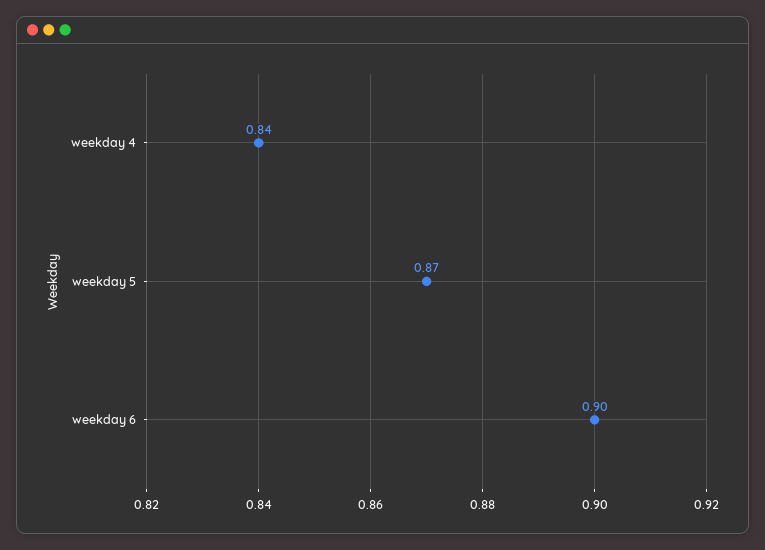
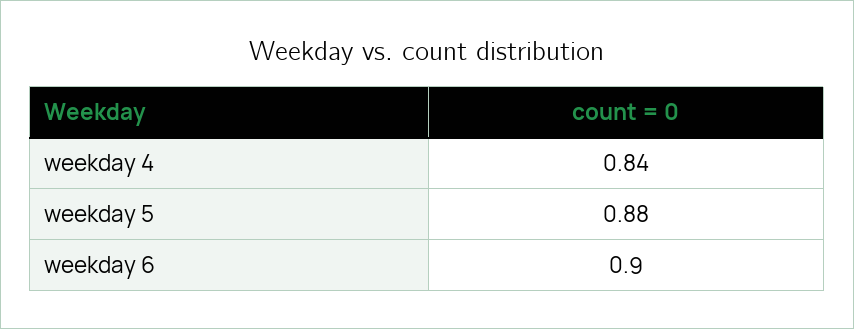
  {
    "weekday 4": 0.84,
-   "weekday 5": 0.87,
+   "weekday 5": 0.88,
    "weekday 6": 0.9
  }

